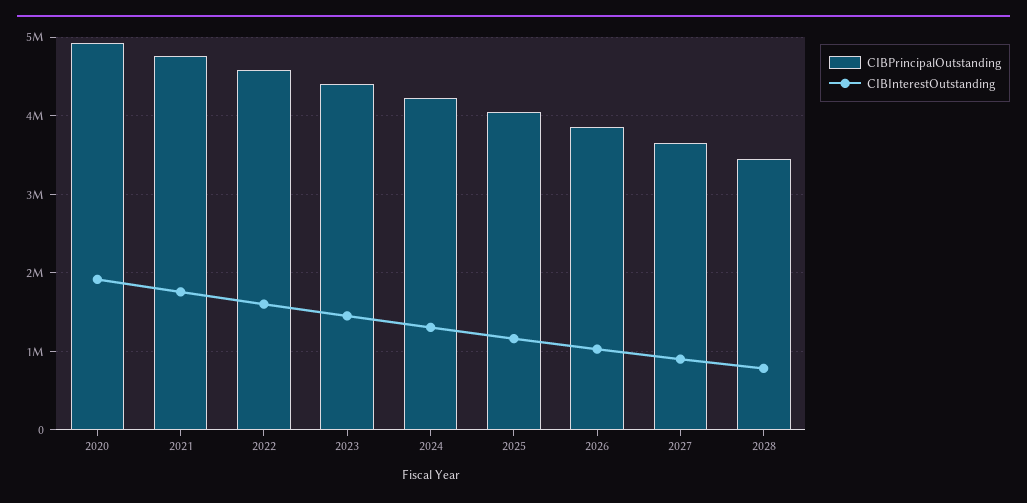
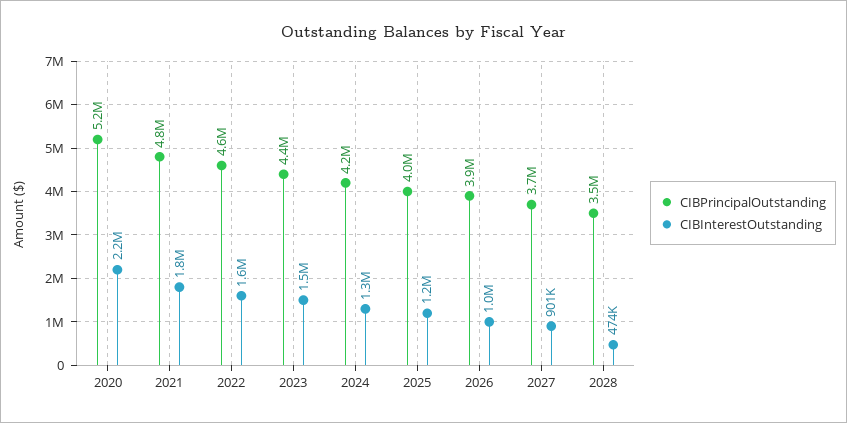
  {
    "CIBPrincipalOutstanding": {
-     "2020": 4900000,
+     "2020": 5200000,
      "2021": 4800000,
      "2022": 4600000,
      "2023": 4400000,
      "2024": 4200000,
      "2025": 4000000,
      "2026": 3900000,
      "2027": 3700000,
      "2028": 3500000
    },
    "CIBInterestOutstanding": {
-     "2020": 1900000,
+     "2020": 2200000,
      "2021": 1800000,
      "2022": 1600000,
      "2023": 1500000,
      "2024": 1300000,
      "2025": 1200000,
      "2026": 1000000,
      "2027": 901000,
-     "2028": 800000
+     "2028": 474000
    }
  }

